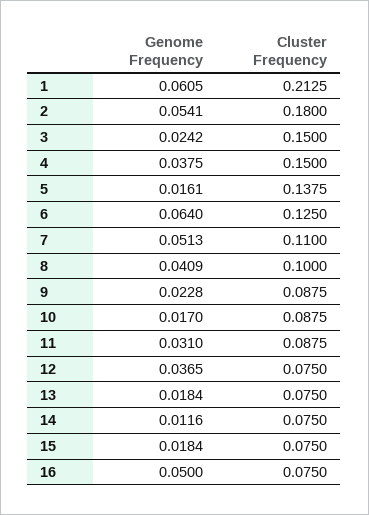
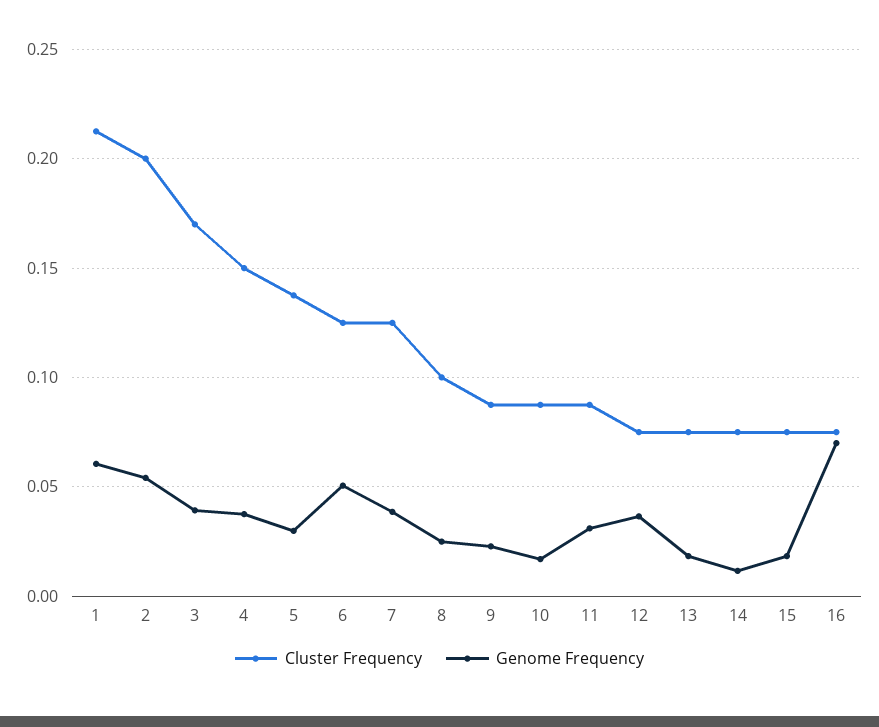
  {
    "Genome Frequency": {
      "1": 0.0605,
      "2": 0.0541,
-     "3": 0.0242,
+     "3": 0.04,
      "4": 0.0375,
-     "5": 0.0161,
+     "5": 0.03,
-     "6": 0.064,
+     "6": 0.05,
-     "7": 0.0513,
+     "7": 0.04,
-     "8": 0.0409,
+     "8": 0.025,
      "9": 0.0228,
      "10": 0.017,
      "11": 0.031,
      "12": 0.0365,
      "13": 0.0184,
      "14": 0.0116,
      "15": 0.0184,
-     "16": 0.05
+     "16": 0.07
    },
    "Cluster Frequency": {
      "1": 0.2125,
-     "2": 0.18,
+     "2": 0.2,
-     "3": 0.15,
+     "3": 0.17,
      "4": 0.15,
      "5": 0.1375,
      "6": 0.125,
-     "7": 0.11,
+     "7": 0.125,
      "8": 0.1,
      "9": 0.0875,
      "10": 0.0875,
      "11": 0.0875,
      "12": 0.075,
      "13": 0.075,
      "14": 0.075,
      "15": 0.075,
      "16": 0.075
    }
  }

